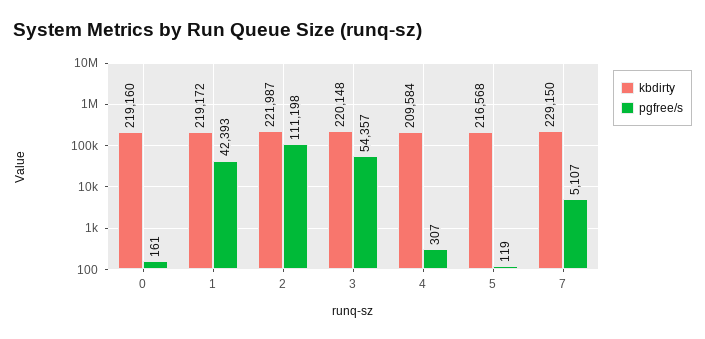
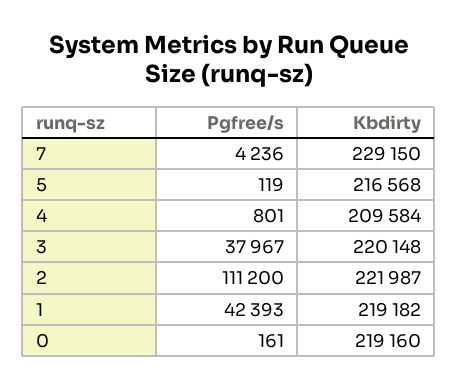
  {
    "kbdirty": {
      "0": 219160,
-     "1": 219172,
+     "1": 219182,
      "2": 221987,
      "3": 220148,
      "4": 209584,
      "5": 216568,
      "7": 229150
    },
    "pgfree/s": {
      "0": 161,
      "1": 42393,
-     "2": 111198,
+     "2": 111200,
-     "3": 54357,
+     "3": 37967,
-     "4": 307,
+     "4": 801,
      "5": 119,
-     "7": 5107
+     "7": 4236
    }
  }

